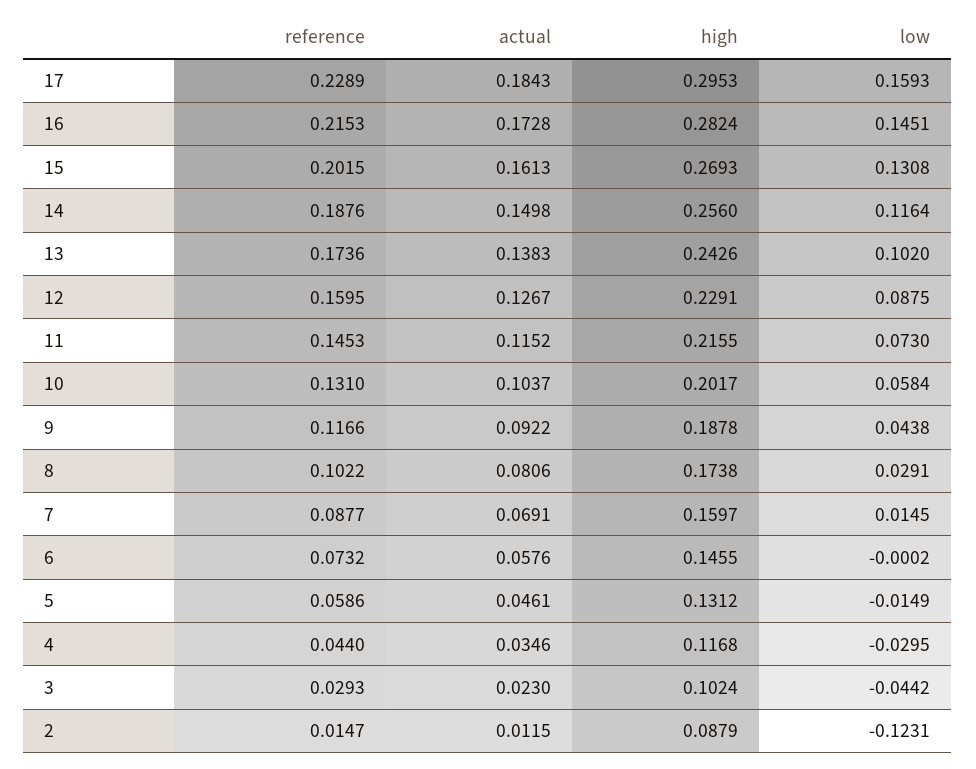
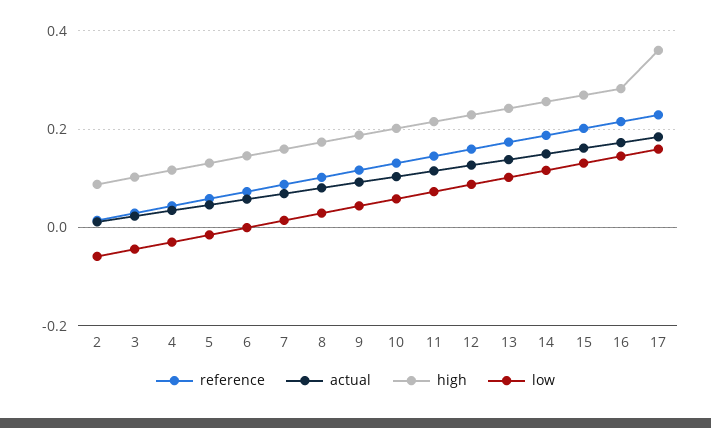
  {
    "reference": {
      "17": 0.2289,
      "16": 0.2153,
      "15": 0.2015,
      "14": 0.1876,
      "13": 0.1736,
      "12": 0.1595,
      "11": 0.1453,
      "10": 0.131,
      "9": 0.1166,
      "8": 0.1022,
      "7": 0.0877,
      "6": 0.0732,
      "5": 0.0586,
      "4": 0.044,
      "3": 0.0293,
      "2": 0.0147
    },
    "actual": {
      "17": 0.1843,
      "16": 0.1728,
      "15": 0.1613,
      "14": 0.1498,
      "13": 0.1383,
      "12": 0.1267,
      "11": 0.1152,
      "10": 0.1037,
      "9": 0.0922,
      "8": 0.0806,
      "7": 0.0691,
      "6": 0.0576,
      "5": 0.0461,
      "4": 0.0346,
      "3": 0.023,
      "2": 0.0115
    },
    "high": {
-     "17": 0.2953,
+     "17": 0.36,
      "16": 0.2824,
      "15": 0.2693,
      "14": 0.256,
      "13": 0.2426,
      "12": 0.2291,
      "11": 0.2155,
      "10": 0.2017,
      "9": 0.1878,
      "8": 0.1738,
      "7": 0.1597,
      "6": 0.1455,
      "5": 0.1312,
      "4": 0.1168,
      "3": 0.1024,
      "2": 0.0879
    },
    "low": {
      "17": 0.1593,
      "16": 0.1451,
      "15": 0.1308,
      "14": 0.1164,
      "13": 0.102,
      "12": 0.0875,
      "11": 0.073,
      "10": 0.0584,
      "9": 0.0438,
      "8": 0.0291,
      "7": 0.0145,
      "6": -0.0002,
      "5": -0.0149,
      "4": -0.0295,
      "3": -0.0442,
-     "2": -0.1231
+     "2": -0.06
    }
  }

